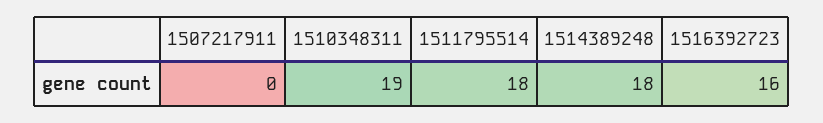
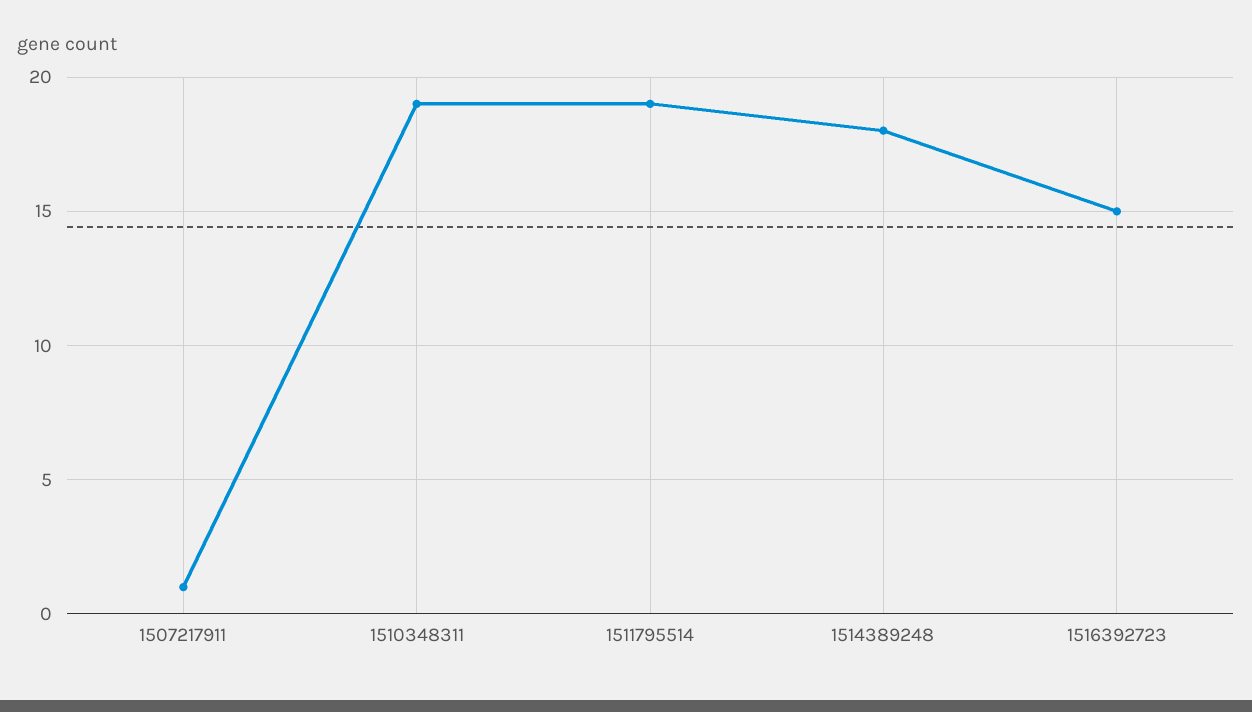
  {
-   "1507217911": 0,
+   "1507217911": 1,
    "1510348311": 19,
-   "1511795514": 18,
+   "1511795514": 19,
    "1514389248": 18,
-   "1516392723": 16
+   "1516392723": 15
  }

